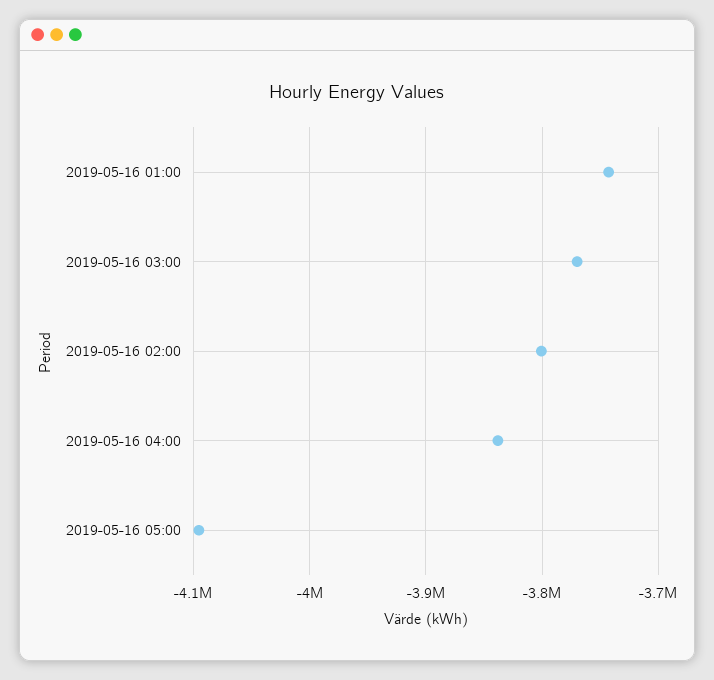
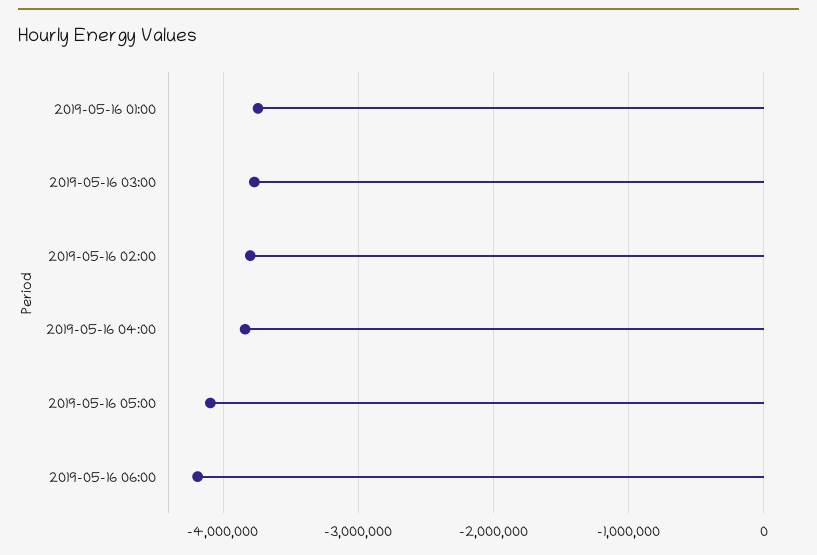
  {
    "2019-05-16 01:00": -3740000,
    "2019-05-16 03:00": -3770000,
    "2019-05-16 02:00": -3800000,
    "2019-05-16 04:00": -3840000,
-   "2019-05-16 05:00": -4100000
+   "2019-05-16 05:00": -4100000,
+   "2019-05-16 06:00": -4200000
  }

